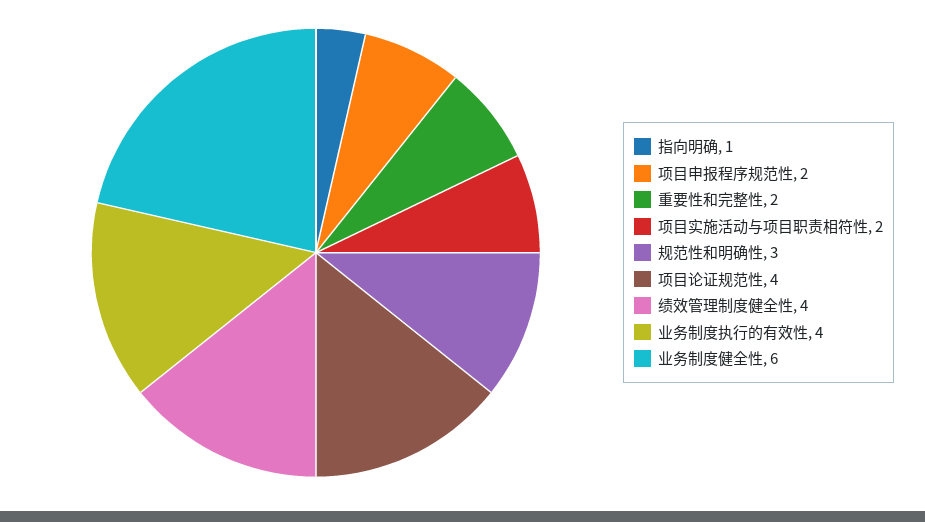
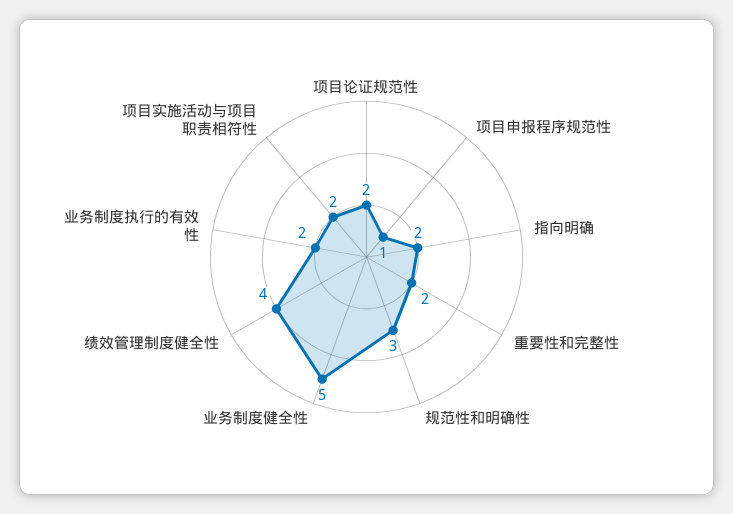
  {
-   "指向明确": 1,
+   "指向明确": 2,
-   "项目申报程序规范性": 2,
+   "项目申报程序规范性": 1,
    "重要性和完整性": 2,
    "项目实施活动与项目职责相符性": 2,
    "规范性和明确性": 3,
-   "项目论证规范性": 4,
+   "项目论证规范性": 2,
    "绩效管理制度健全性": 4,
-   "业务制度执行的有效性": 4,
+   "业务制度执行的有效性": 2,
-   "业务制度健全性": 6
+   "业务制度健全性": 5
  }

